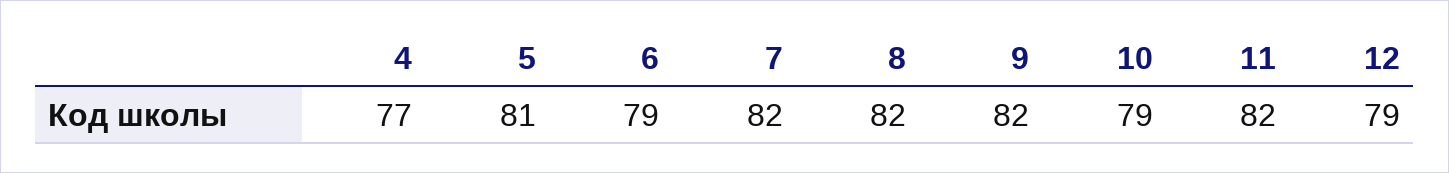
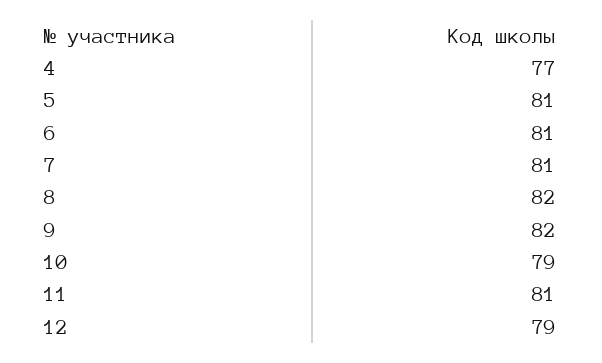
  {
    "4": 77,
    "5": 81,
-   "6": 79,
+   "6": 81,
-   "7": 82,
+   "7": 81,
    "8": 82,
    "9": 82,
    "10": 79,
-   "11": 82,
+   "11": 81,
    "12": 79
  }

